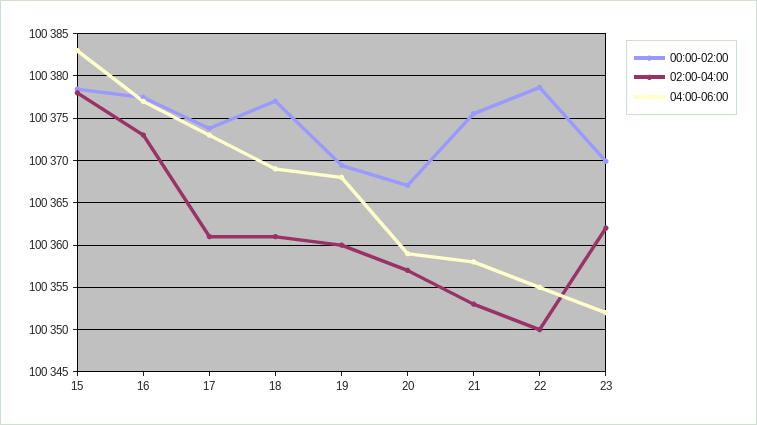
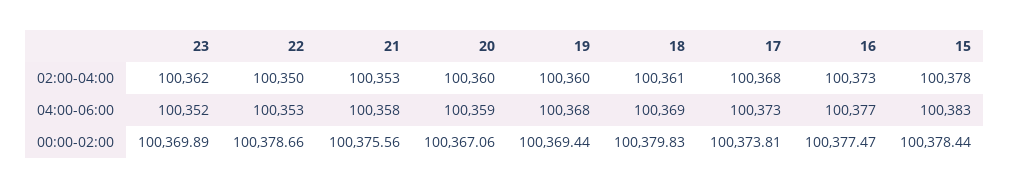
  {
    "00:00-02:00": {
      "15": 100378.44,
      "16": 100377.47,
      "17": 100373.81,
-     "18": 100377,
+     "18": 100379.83,
      "19": 100369.44,
      "20": 100367.06,
      "21": 100375.56,
      "22": 100378.66,
      "23": 100369.89
    },
    "02:00-04:00": {
      "15": 100378,
      "16": 100373,
-     "17": 100361,
+     "17": 100368,
      "18": 100361,
      "19": 100360,
-     "20": 100357,
+     "20": 100360,
      "21": 100353,
      "22": 100350,
      "23": 100362
    },
    "04:00-06:00": {
      "15": 100383,
      "16": 100377,
      "17": 100373,
      "18": 100369,
      "19": 100368,
      "20": 100359,
      "21": 100358,
-     "22": 100355,
+     "22": 100353,
      "23": 100352
    }
  }

